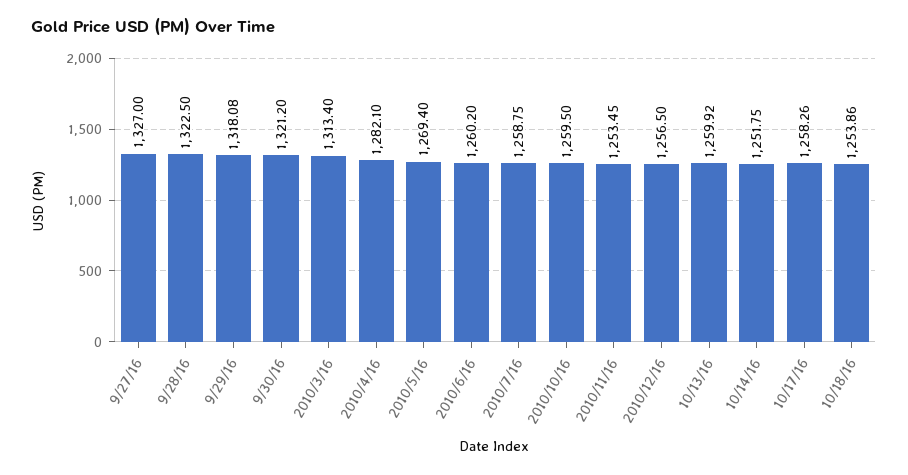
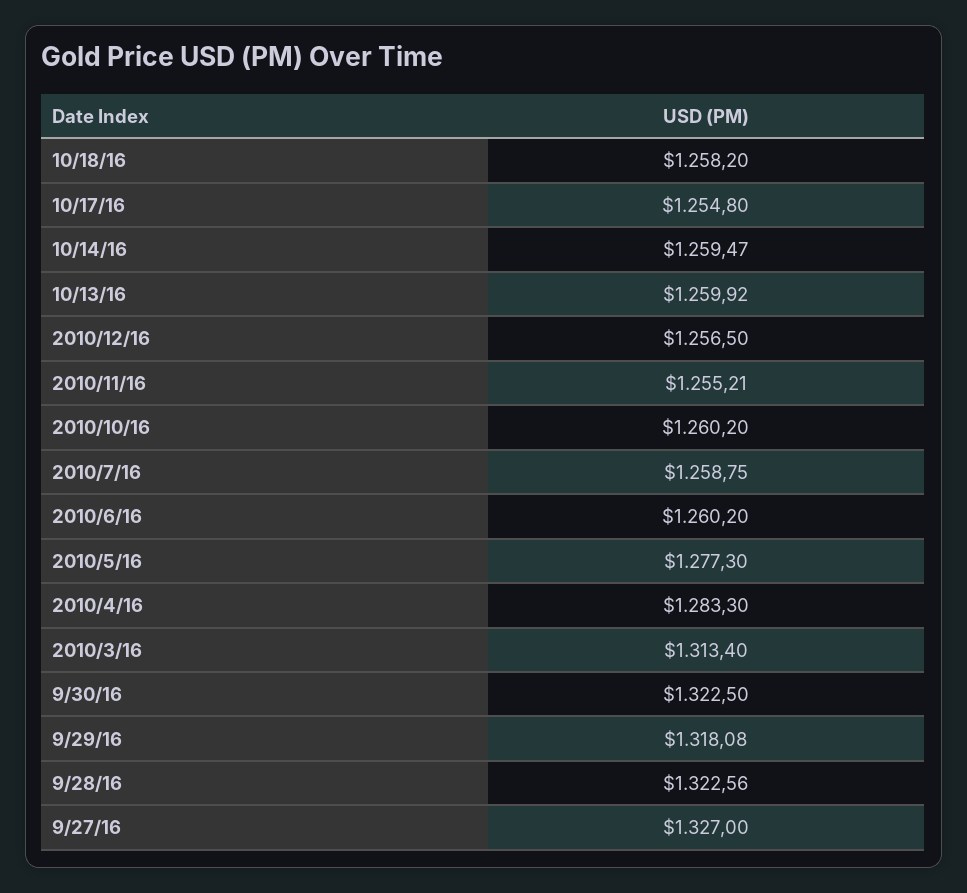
  {
    "9/27/16": 1327,
-   "9/28/16": 1322.5,
+   "9/28/16": 1322.56,
    "9/29/16": 1318.08,
-   "9/30/16": 1321.2,
+   "9/30/16": 1322.5,
    "2010/3/16": 1313.4,
-   "2010/4/16": 1282.1,
+   "2010/4/16": 1283.3,
-   "2010/5/16": 1269.4,
+   "2010/5/16": 1277.3,
    "2010/6/16": 1260.2,
    "2010/7/16": 1258.75,
-   "2010/10/16": 1259.5,
+   "2010/10/16": 1260.2,
-   "2010/11/16": 1253.45,
+   "2010/11/16": 1255.21,
    "2010/12/16": 1256.5,
    "10/13/16": 1259.92,
-   "10/14/16": 1251.75,
+   "10/14/16": 1259.47,
-   "10/17/16": 1258.26,
+   "10/17/16": 1254.8,
-   "10/18/16": 1253.86
+   "10/18/16": 1258.2
  }

